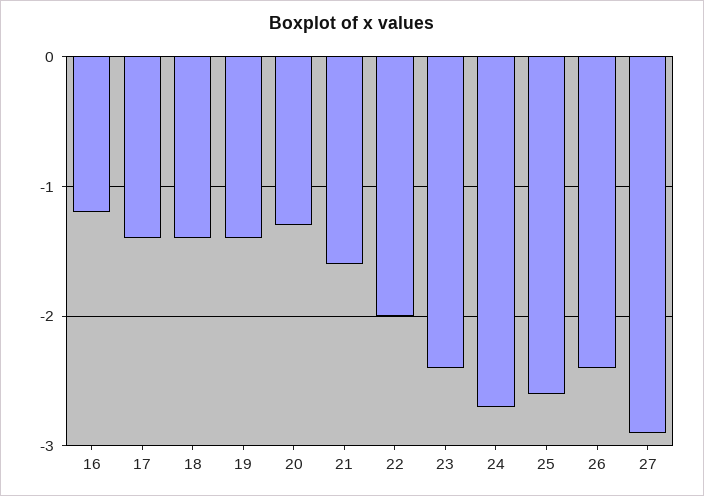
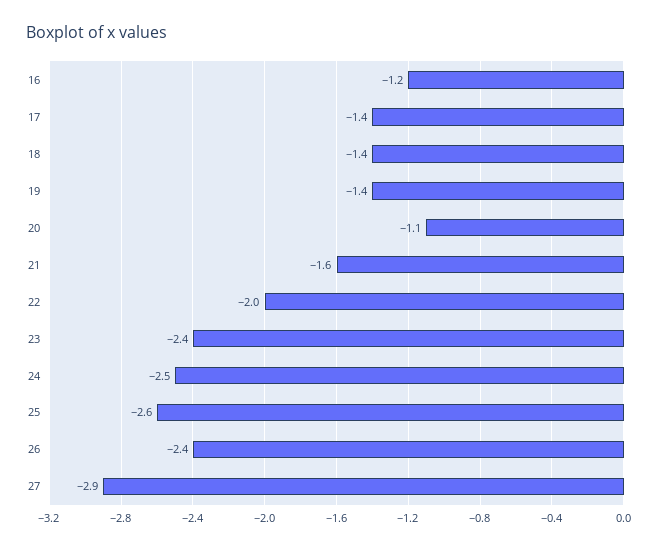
  {
    "16": -1.2,
    "17": -1.4,
    "18": -1.4,
    "19": -1.4,
-   "20": -1.3,
+   "20": -1.1,
    "21": -1.6,
    "22": -2,
    "23": -2.4,
-   "24": -2.7,
+   "24": -2.5,
    "25": -2.6,
    "26": -2.4,
    "27": -2.9
  }

